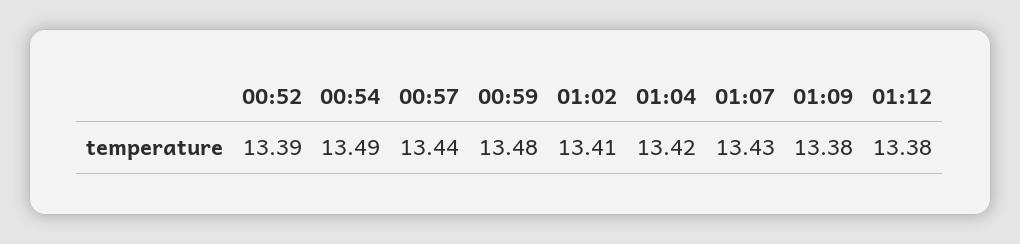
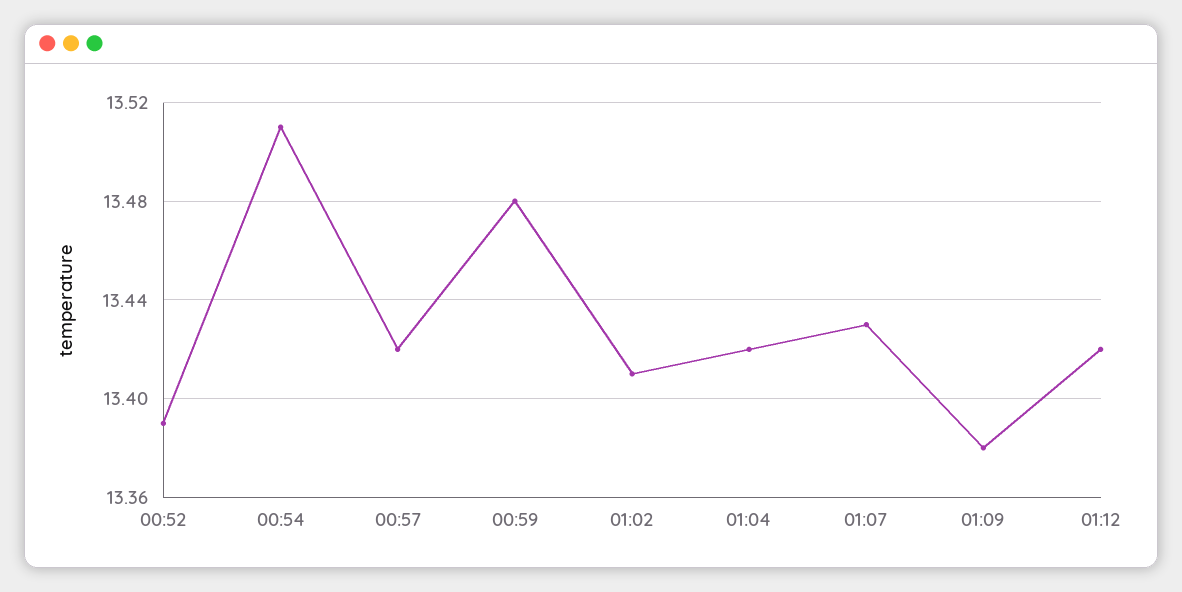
  {
    "00:52": 13.39,
-   "00:54": 13.49,
+   "00:54": 13.51,
-   "00:57": 13.44,
+   "00:57": 13.42,
    "00:59": 13.48,
    "01:02": 13.41,
    "01:04": 13.42,
    "01:07": 13.43,
    "01:09": 13.38,
-   "01:12": 13.38
+   "01:12": 13.42
  }

